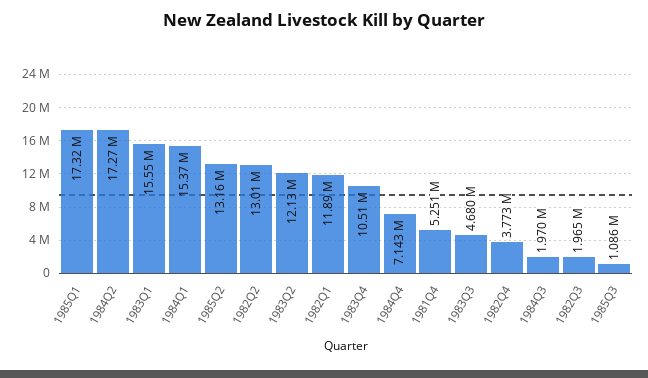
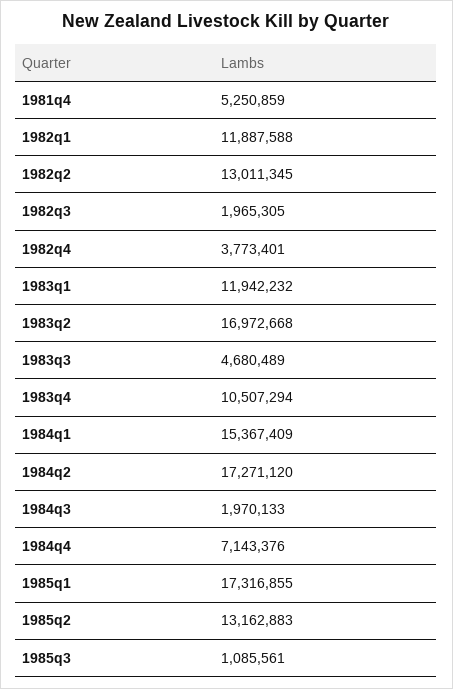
  {
    "1985Q1": 17316855,
    "1984Q2": 17271120,
-   "1983Q1": 15550000,
+   "1983Q1": 11942232,
    "1984Q1": 15367409,
    "1985Q2": 13162883,
    "1982Q2": 13011345,
-   "1983Q2": 12130000,
+   "1983Q2": 16972668,
    "1982Q1": 11887588,
    "1983Q4": 10507294,
    "1984Q4": 7143376,
    "1981Q4": 5250859,
    "1983Q3": 4680489,
    "1982Q4": 3773401,
    "1984Q3": 1970133,
    "1982Q3": 1965305,
    "1985Q3": 1085561
  }

